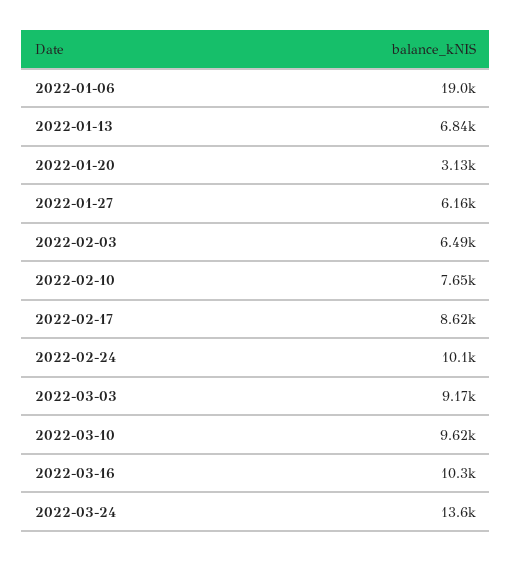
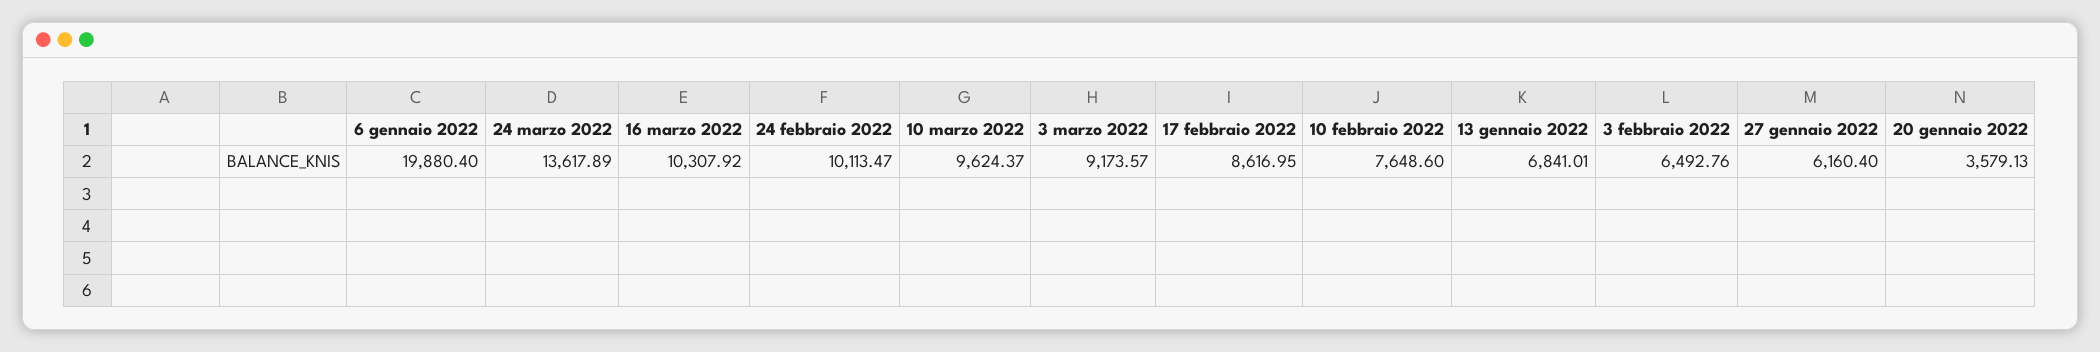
  {
-   "2022-01-06": 19000,
+   "2022-01-06": 19880.4,
    "2022-01-13": 6841.01,
-   "2022-01-20": 3130,
+   "2022-01-20": 3579.13,
    "2022-01-27": 6160.4,
    "2022-02-03": 6492.76,
    "2022-02-10": 7648.6,
    "2022-02-17": 8616.95,
    "2022-02-24": 10113.47,
    "2022-03-03": 9173.57,
    "2022-03-10": 9624.37,
    "2022-03-16": 10307.92,
    "2022-03-24": 13617.89
  }

